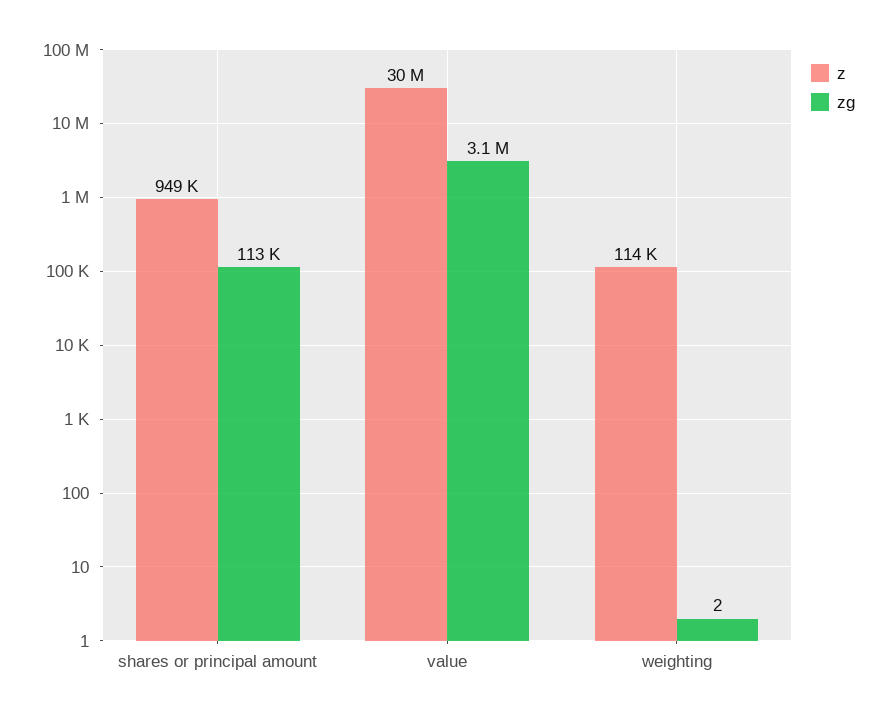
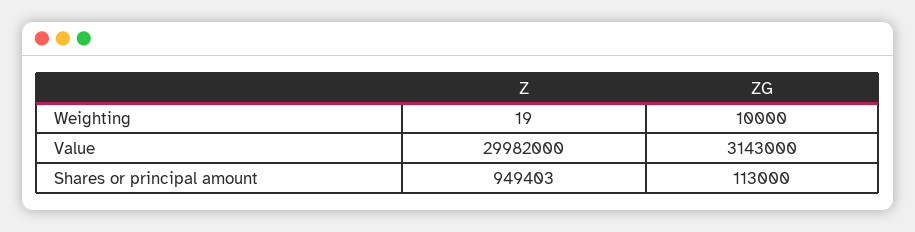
  {
    "z": {
      "shares or principal amount": 949403,
      "value": 29982000,
-     "weighting": 114000
+     "weighting": 19
    },
    "zg": {
      "shares or principal amount": 113000,
      "value": 3143000,
-     "weighting": 2
+     "weighting": 10000
    }
  }

